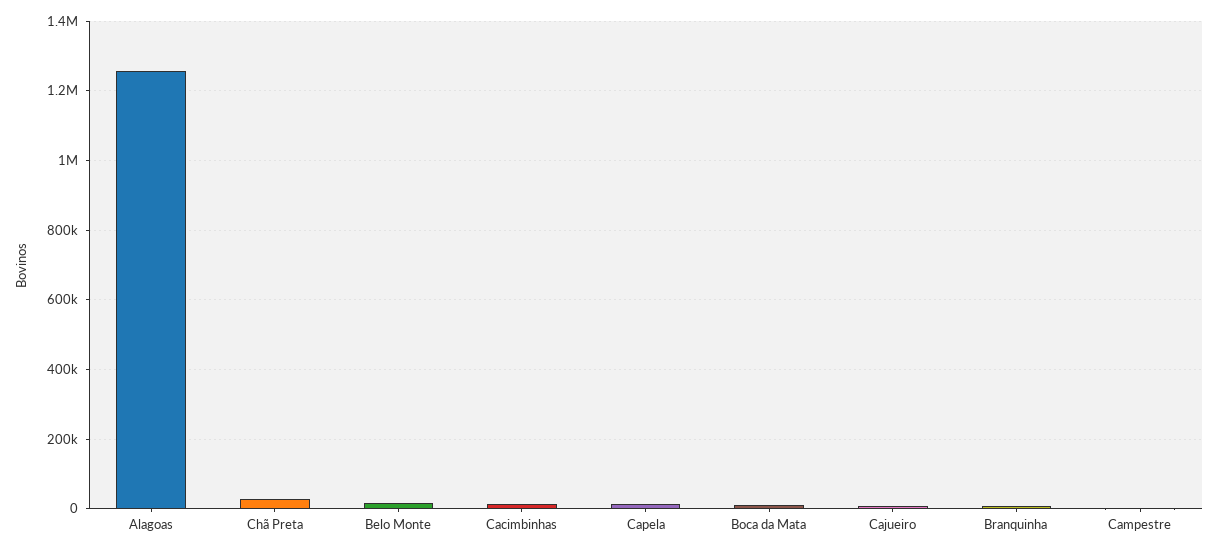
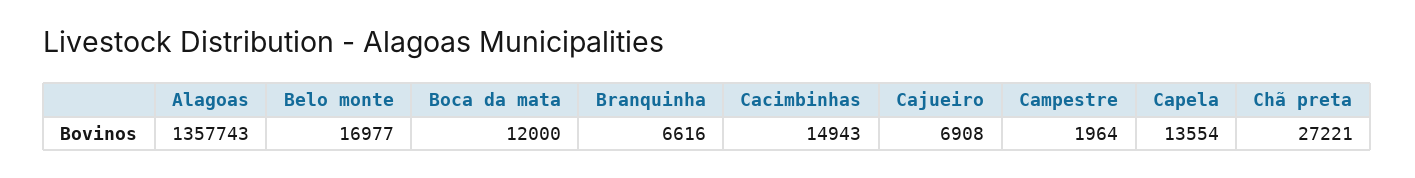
  {
-   "Alagoas": 1260000,
+   "Alagoas": 1357743,
    "Chã Preta": 27221,
    "Belo Monte": 16977,
    "Cacimbinhas": 14943,
    "Capela": 13554,
    "Boca da Mata": 12000,
    "Cajueiro": 6908,
    "Branquinha": 6616,
    "Campestre": 1964
  }

